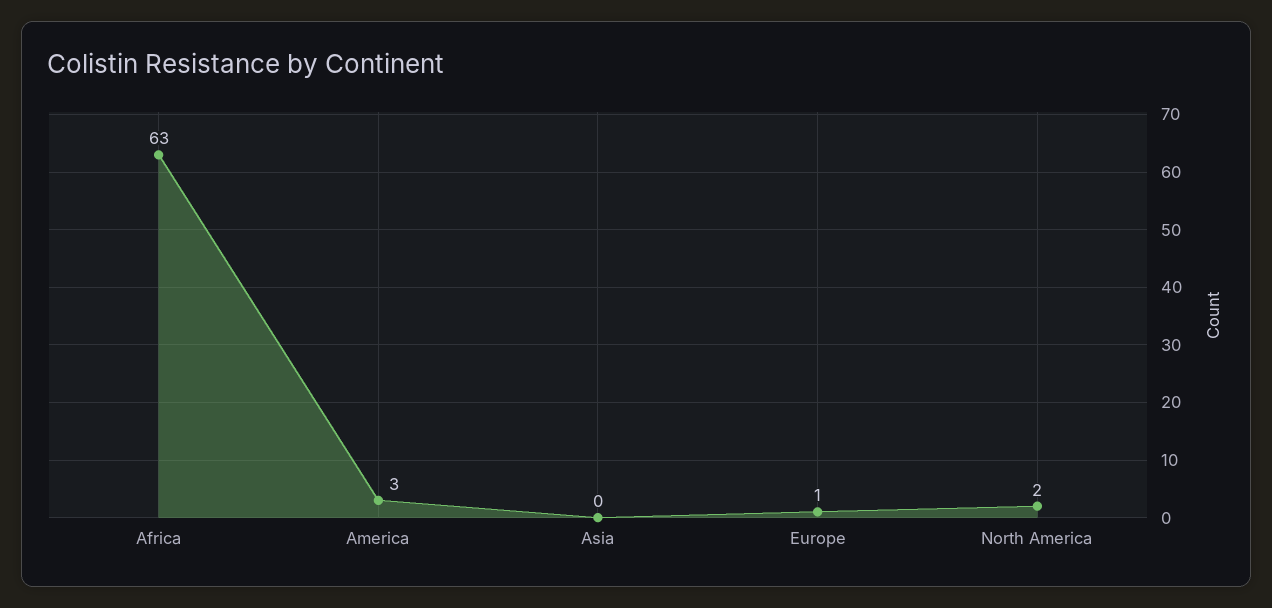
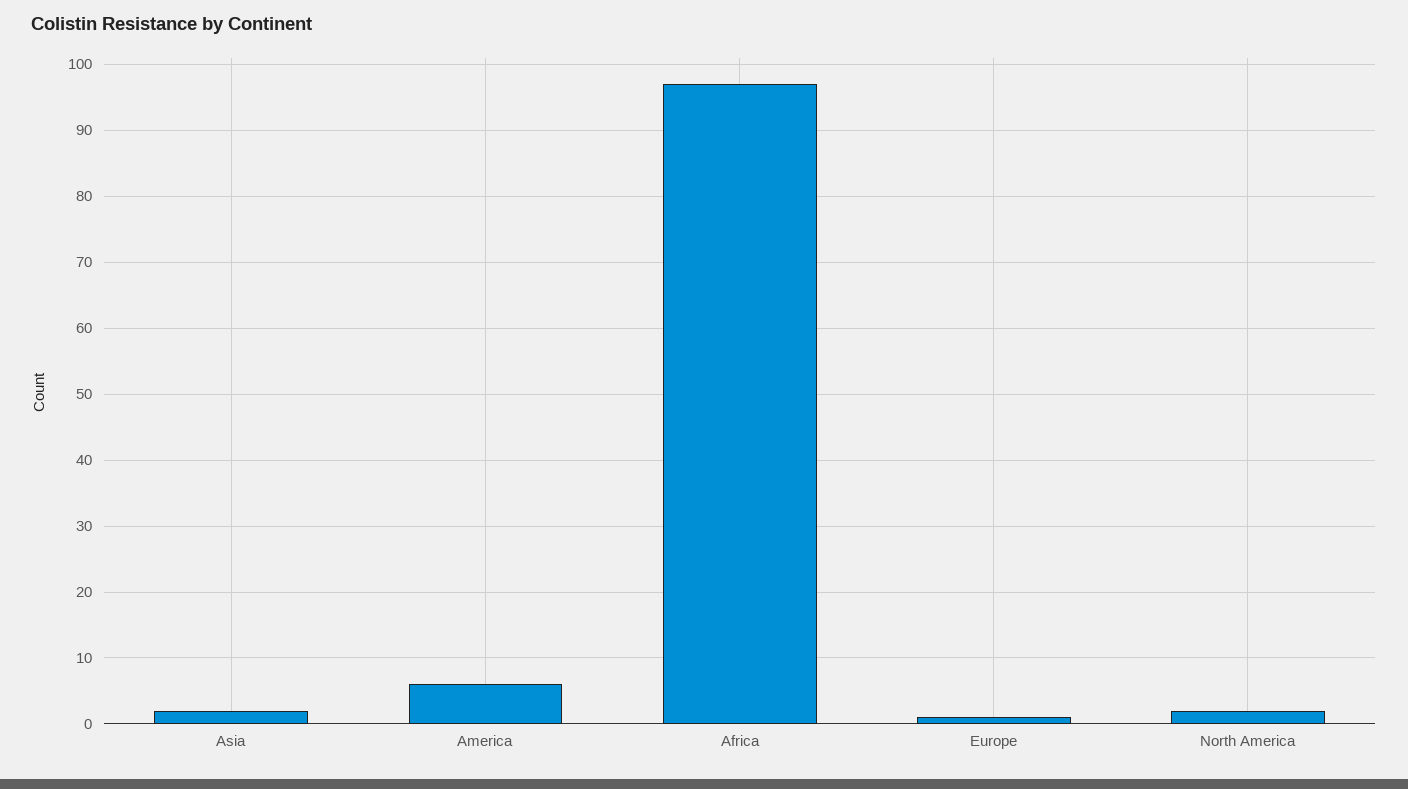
  {
-   "Africa": 63,
+   "Africa": 97,
-   "America": 3,
+   "America": 6,
-   "Asia": 0,
+   "Asia": 2,
    "Europe": 1,
    "North America": 2
  }

